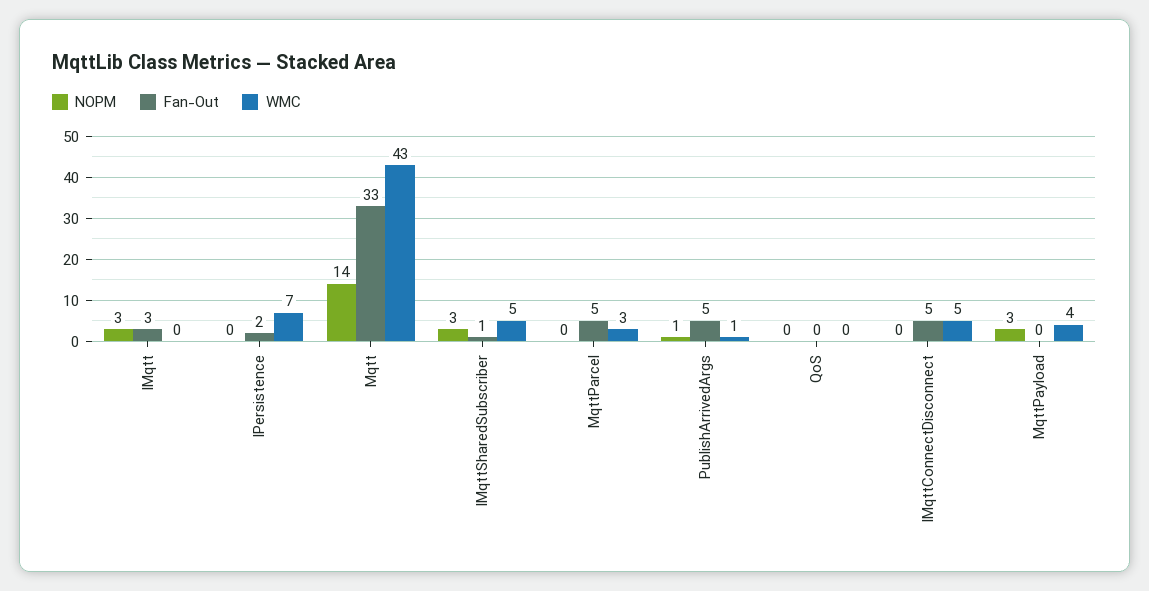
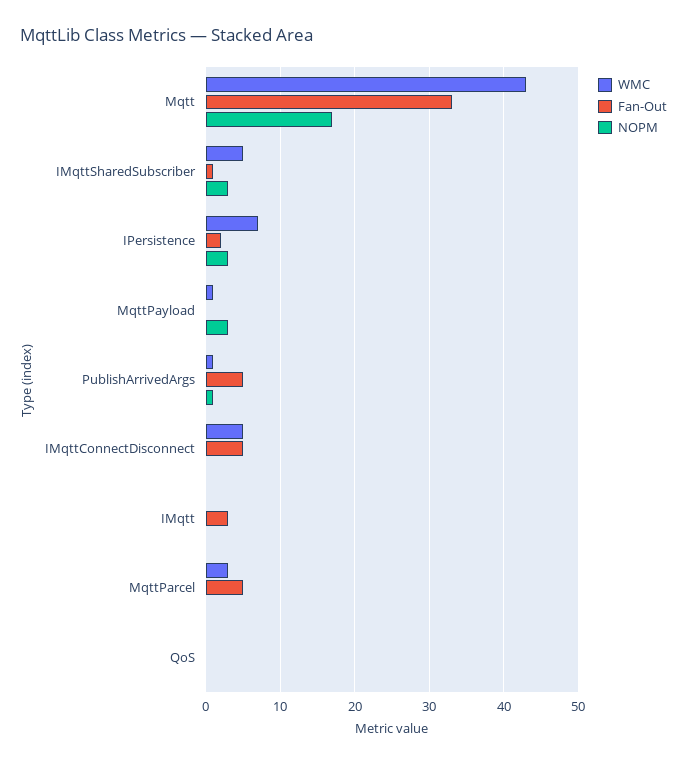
  {
    "NOPM": {
-     "IMqtt": 3,
+     "IMqtt": 0,
-     "IPersistence": 0,
+     "IPersistence": 3,
-     "Mqtt": 14,
+     "Mqtt": 17,
      "IMqttSharedSubscriber": 3,
      "MqttParcel": 0,
      "PublishArrivedArgs": 1,
      "QoS": 0,
      "IMqttConnectDisconnect": 0,
      "MqttPayload": 3
    },
    "Fan-Out": {
      "IMqtt": 3,
      "IPersistence": 2,
      "Mqtt": 33,
      "IMqttSharedSubscriber": 1,
      "MqttParcel": 5,
      "PublishArrivedArgs": 5,
      "QoS": 0,
      "IMqttConnectDisconnect": 5,
      "MqttPayload": 0
    },
    "WMC": {
      "IMqtt": 0,
      "IPersistence": 7,
      "Mqtt": 43,
      "IMqttSharedSubscriber": 5,
      "MqttParcel": 3,
      "PublishArrivedArgs": 1,
      "QoS": 0,
      "IMqttConnectDisconnect": 5,
-     "MqttPayload": 4
+     "MqttPayload": 1
    }
  }

